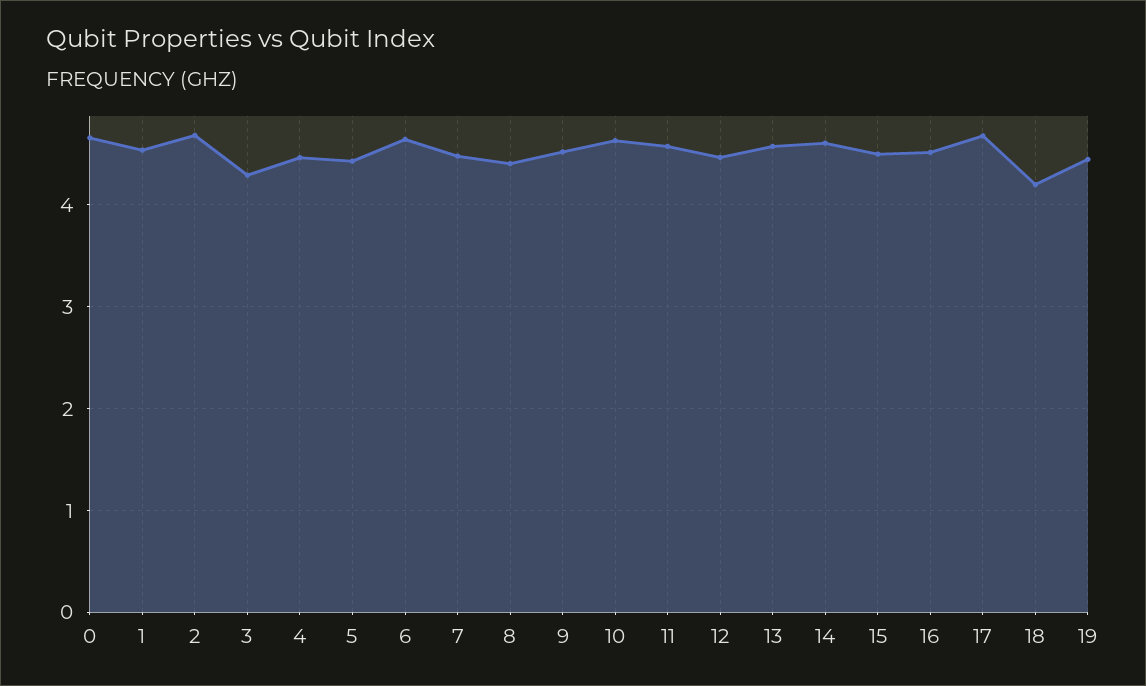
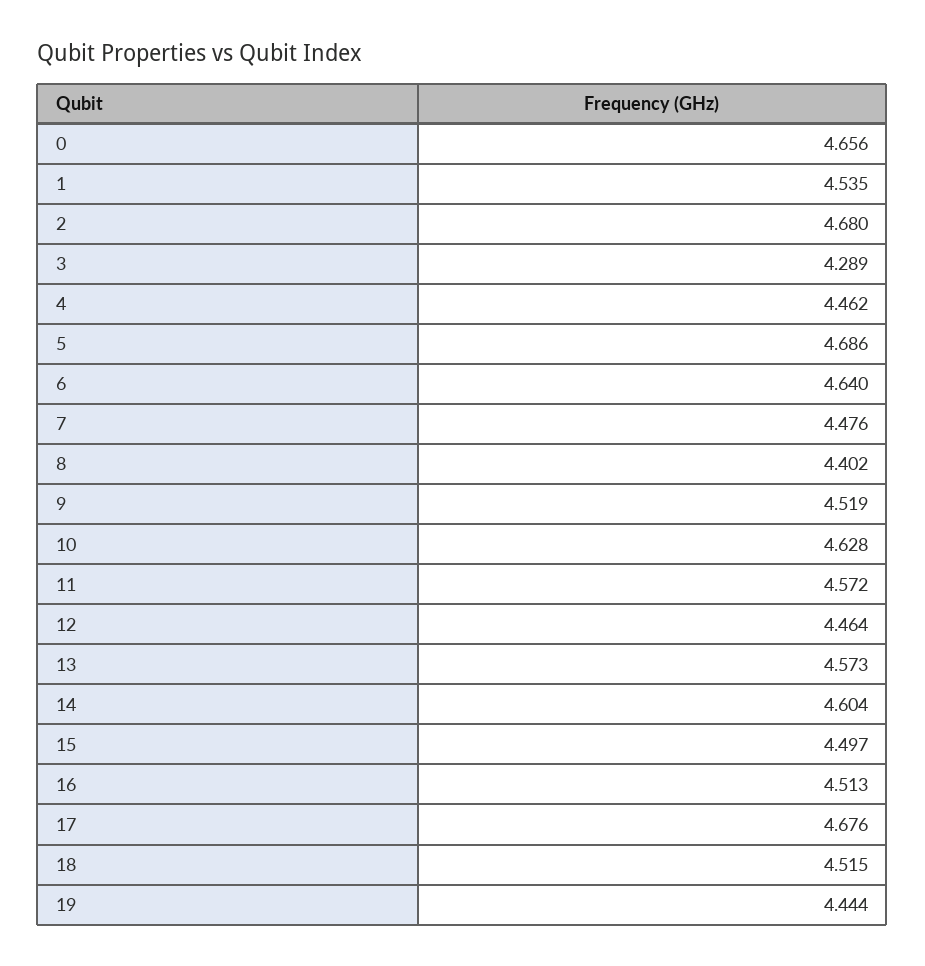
  {
    "0": 4.656,
    "1": 4.535,
    "2": 4.68,
    "3": 4.289,
    "4": 4.462,
-   "5": 4.4,
+   "5": 4.686,
    "6": 4.64,
    "7": 4.476,
    "8": 4.402,
    "9": 4.519,
    "10": 4.628,
    "11": 4.572,
    "12": 4.464,
    "13": 4.573,
    "14": 4.604,
    "15": 4.497,
    "16": 4.513,
    "17": 4.676,
-   "18": 4.2,
+   "18": 4.515,
    "19": 4.444
  }

